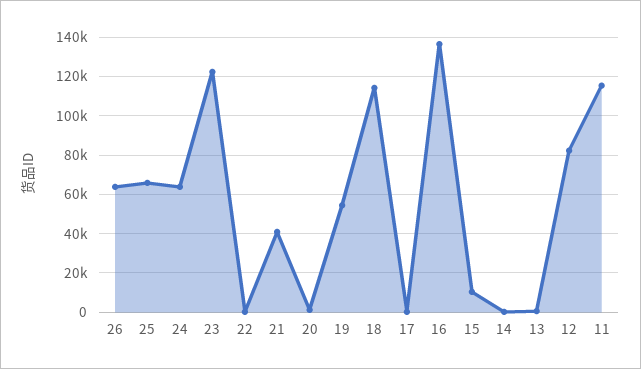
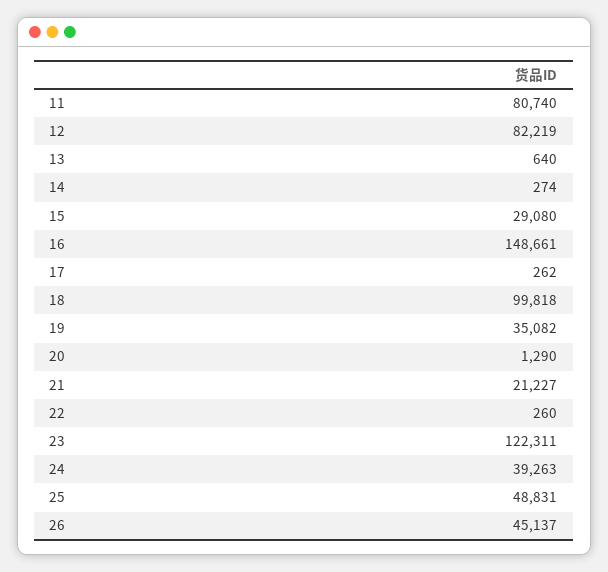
  {
-   "26": 65000,
+   "26": 45137,
-   "25": 65000,
+   "25": 48831,
-   "24": 65000,
+   "24": 39263,
    "23": 122311,
    "22": 260,
-   "21": 40000,
+   "21": 21227,
    "20": 1290,
-   "19": 55000,
+   "19": 35082,
-   "18": 115000,
+   "18": 99818,
    "17": 262,
-   "16": 135000,
+   "16": 148661,
-   "15": 10000,
+   "15": 29080,
    "14": 274,
    "13": 640,
    "12": 82219,
-   "11": 115000
+   "11": 80740
  }

